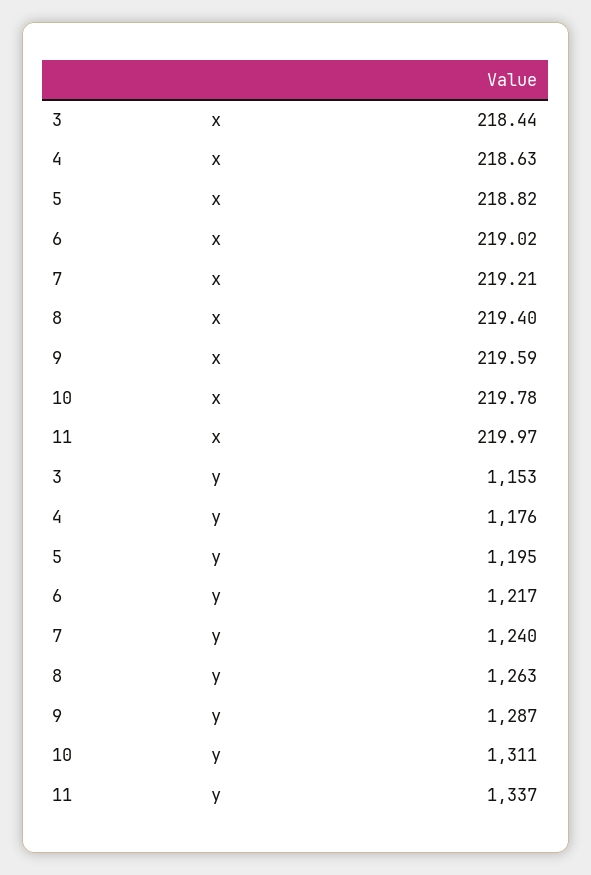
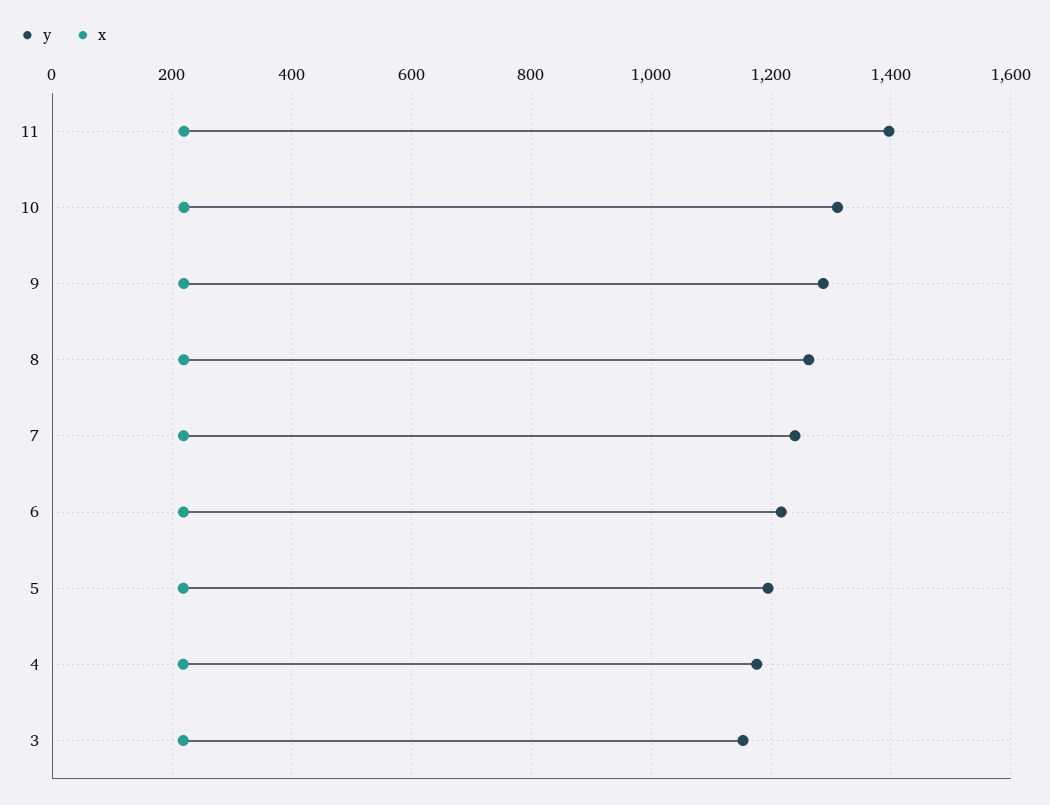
  {
    "x": {
      "3": 218.44,
      "4": 218.63,
      "5": 218.82,
      "6": 219.02,
      "7": 219.21,
      "8": 219.4,
      "9": 219.59,
      "10": 219.78,
      "11": 219.97
    },
    "y": {
      "3": 1153,
      "4": 1176,
      "5": 1195,
      "6": 1217,
      "7": 1240,
      "8": 1263,
      "9": 1287,
      "10": 1311,
-     "11": 1337
+     "11": 1400
    }
  }

